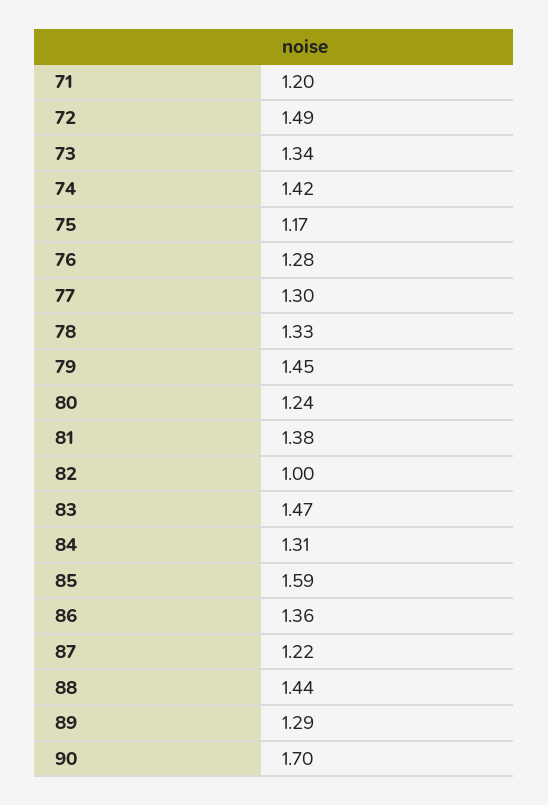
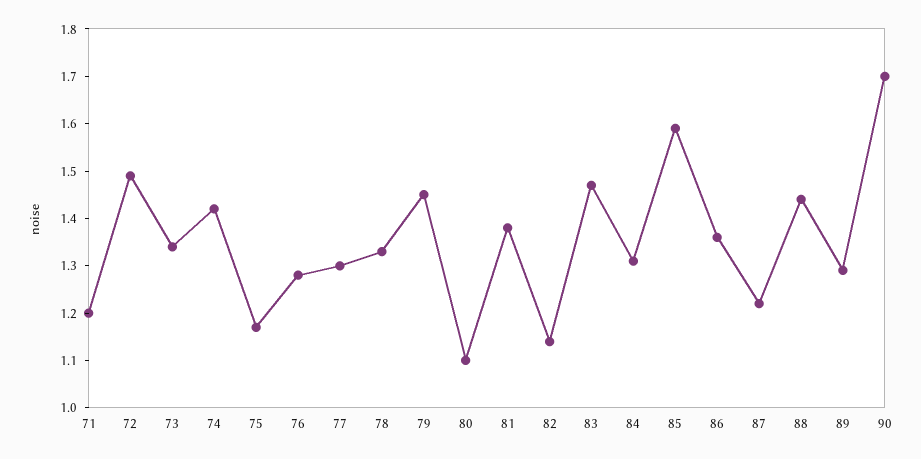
  {
    "71": 1.2,
    "72": 1.49,
    "73": 1.34,
    "74": 1.42,
    "75": 1.17,
    "76": 1.28,
    "77": 1.3,
    "78": 1.33,
    "79": 1.45,
-   "80": 1.24,
+   "80": 1.1,
    "81": 1.38,
-   "82": 1,
+   "82": 1.15,
    "83": 1.47,
    "84": 1.31,
    "85": 1.59,
    "86": 1.36,
    "87": 1.22,
    "88": 1.44,
    "89": 1.29,
    "90": 1.7
  }

